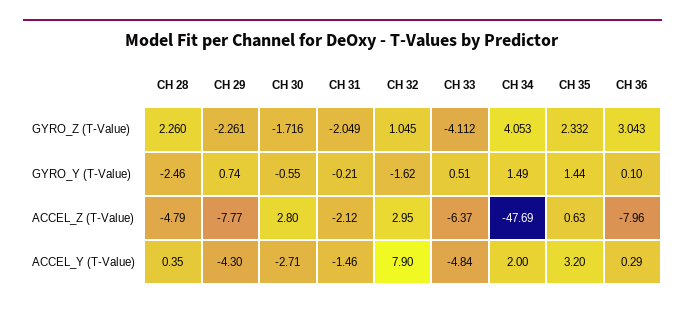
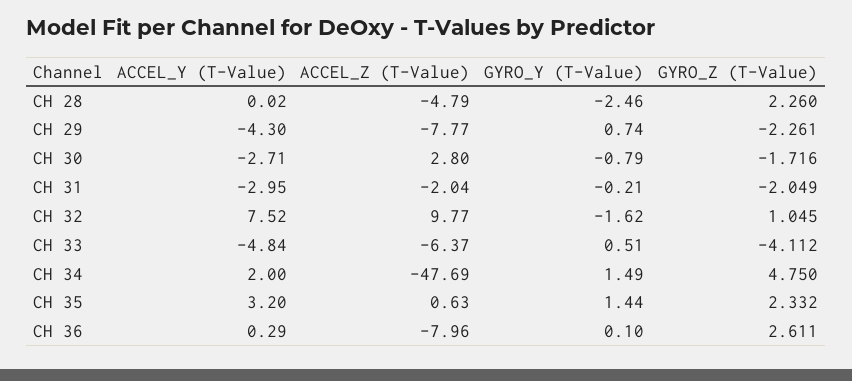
  {
    "CH 28": {
      "GYRO_Z (T-Value)": 2.26,
      "GYRO_Y (T-Value)": -2.46,
      "ACCEL_Z (T-Value)": -4.79,
-     "ACCEL_Y (T-Value)": 0.35
+     "ACCEL_Y (T-Value)": 0.02
    },
    "CH 29": {
      "GYRO_Z (T-Value)": -2.261,
      "GYRO_Y (T-Value)": 0.74,
      "ACCEL_Z (T-Value)": -7.77,
      "ACCEL_Y (T-Value)": -4.3
    },
    "CH 30": {
      "GYRO_Z (T-Value)": -1.716,
-     "GYRO_Y (T-Value)": -0.55,
+     "GYRO_Y (T-Value)": -0.79,
      "ACCEL_Z (T-Value)": 2.8,
      "ACCEL_Y (T-Value)": -2.71
    },
    "CH 31": {
      "GYRO_Z (T-Value)": -2.049,
      "GYRO_Y (T-Value)": -0.21,
-     "ACCEL_Z (T-Value)": -2.12,
+     "ACCEL_Z (T-Value)": -2.04,
-     "ACCEL_Y (T-Value)": -1.46
+     "ACCEL_Y (T-Value)": -2.95
    },
    "CH 32": {
      "GYRO_Z (T-Value)": 1.045,
      "GYRO_Y (T-Value)": -1.62,
-     "ACCEL_Z (T-Value)": 2.95,
+     "ACCEL_Z (T-Value)": 9.77,
-     "ACCEL_Y (T-Value)": 7.9
+     "ACCEL_Y (T-Value)": 7.52
    },
    "CH 33": {
      "GYRO_Z (T-Value)": -4.112,
      "GYRO_Y (T-Value)": 0.51,
      "ACCEL_Z (T-Value)": -6.37,
      "ACCEL_Y (T-Value)": -4.84
    },
    "CH 34": {
-     "GYRO_Z (T-Value)": 4.053,
+     "GYRO_Z (T-Value)": 4.75,
      "GYRO_Y (T-Value)": 1.49,
      "ACCEL_Z (T-Value)": -47.69,
      "ACCEL_Y (T-Value)": 2
    },
    "CH 35": {
      "GYRO_Z (T-Value)": 2.332,
      "GYRO_Y (T-Value)": 1.44,
      "ACCEL_Z (T-Value)": 0.63,
      "ACCEL_Y (T-Value)": 3.2
    },
    "CH 36": {
-     "GYRO_Z (T-Value)": 3.043,
+     "GYRO_Z (T-Value)": 2.611,
      "GYRO_Y (T-Value)": 0.1,
      "ACCEL_Z (T-Value)": -7.96,
      "ACCEL_Y (T-Value)": 0.29
    }
  }

